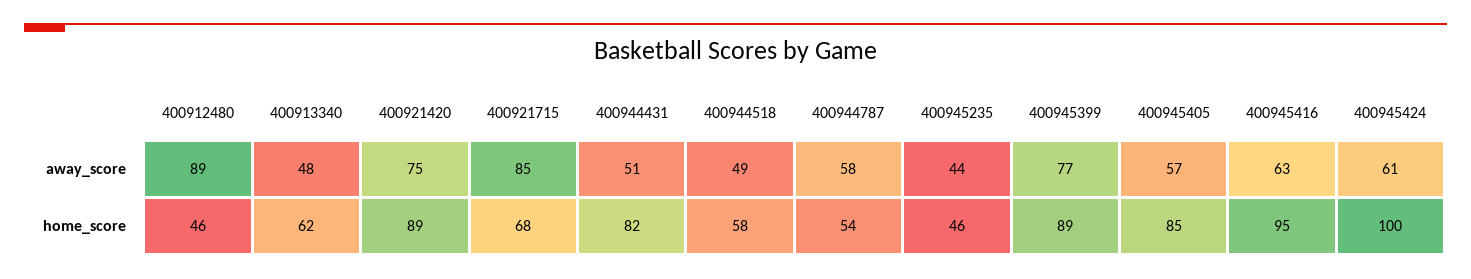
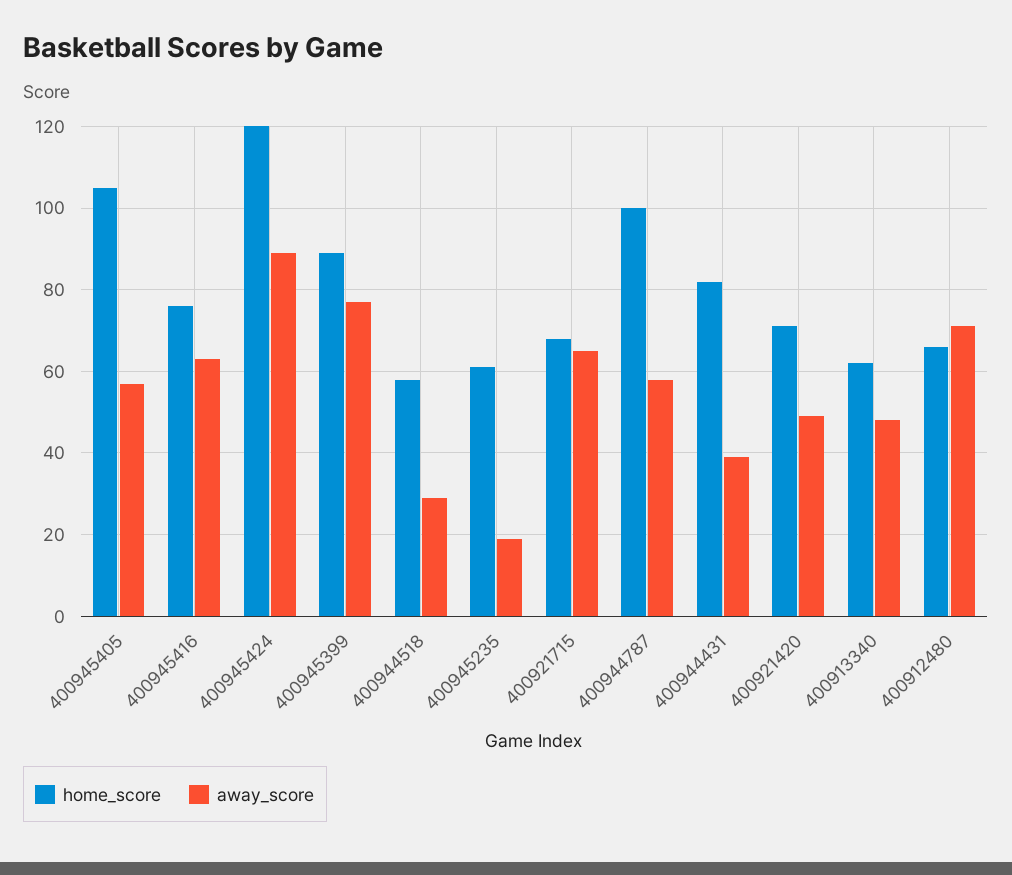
  {
    "away_score": {
-     "400912480": 89,
+     "400912480": 70,
      "400913340": 48,
-     "400921420": 75,
+     "400921420": 50,
-     "400921715": 85,
+     "400921715": 65,
-     "400944431": 51,
+     "400944431": 40,
-     "400944518": 49,
+     "400944518": 30,
      "400944787": 58,
-     "400945235": 44,
+     "400945235": 20,
      "400945399": 77,
      "400945405": 57,
      "400945416": 63,
-     "400945424": 61
+     "400945424": 90
    },
    "home_score": {
-     "400912480": 46,
+     "400912480": 65,
      "400913340": 62,
-     "400921420": 89,
+     "400921420": 70,
      "400921715": 68,
      "400944431": 82,
      "400944518": 58,
-     "400944787": 54,
+     "400944787": 100,
-     "400945235": 46,
+     "400945235": 60,
      "400945399": 89,
-     "400945405": 85,
+     "400945405": 105,
-     "400945416": 95,
+     "400945416": 75,
-     "400945424": 100
+     "400945424": 120
    }
  }

